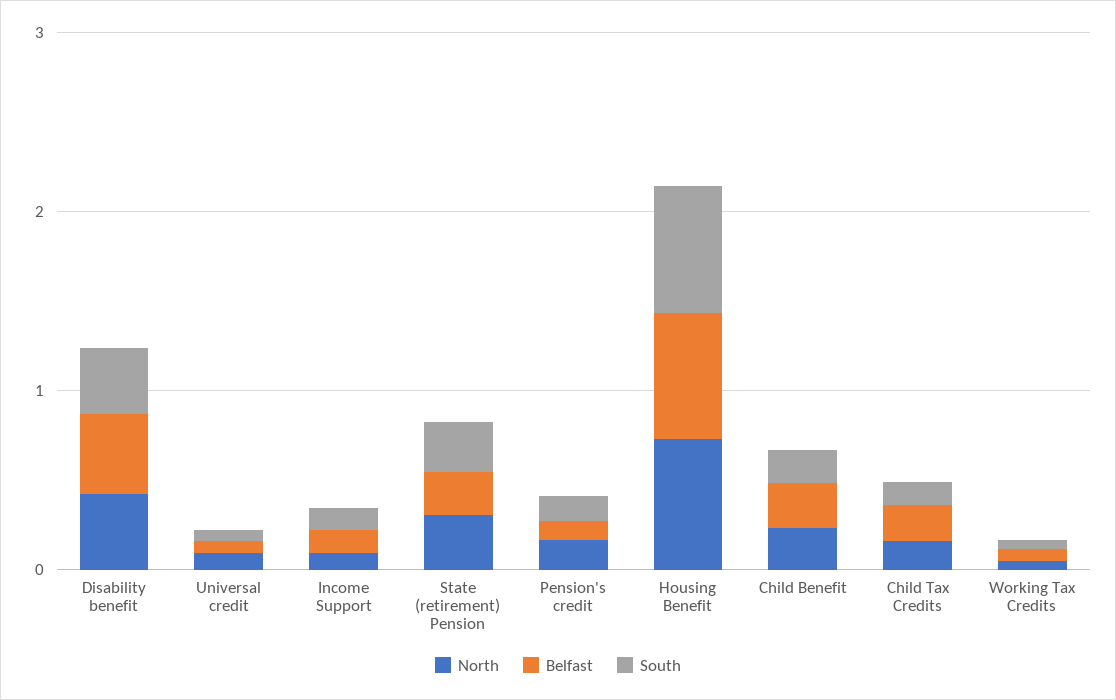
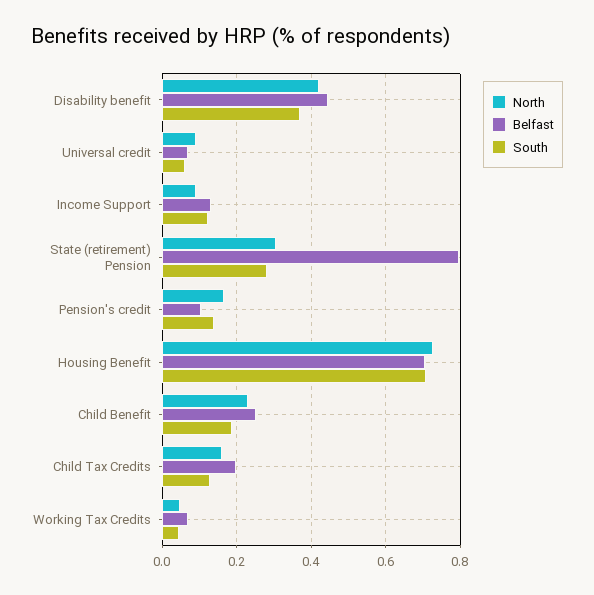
  {
    "North": {
      "Disability benefit": 0.42,
      "Universal credit": 0.1,
      "Income Support": 0.1,
      "State (retirement) Pension": 0.3,
      "Pension's credit": 0.16,
      "Housing Benefit": 0.72,
      "Child Benefit": 0.24,
      "Child Tax Credits": 0.16,
      "Working Tax Credits": 0.04
    },
    "Belfast": {
      "Disability benefit": 0.44,
      "Universal credit": 0.06,
      "Income Support": 0.14,
-     "State (retirement) Pension": 0.2,
+     "State (retirement) Pension": 0.8,
      "Pension's credit": 0.1,
      "Housing Benefit": 0.7,
      "Child Benefit": 0.26,
      "Child Tax Credits": 0.2,
      "Working Tax Credits": 0.06
    },
    "South": {
      "Disability benefit": 0.38,
      "Universal credit": 0.06,
      "Income Support": 0.12,
      "State (retirement) Pension": 0.28,
      "Pension's credit": 0.14,
      "Housing Benefit": 0.7,
      "Child Benefit": 0.18,
      "Child Tax Credits": 0.12,
      "Working Tax Credits": 0.04
    }
  }

